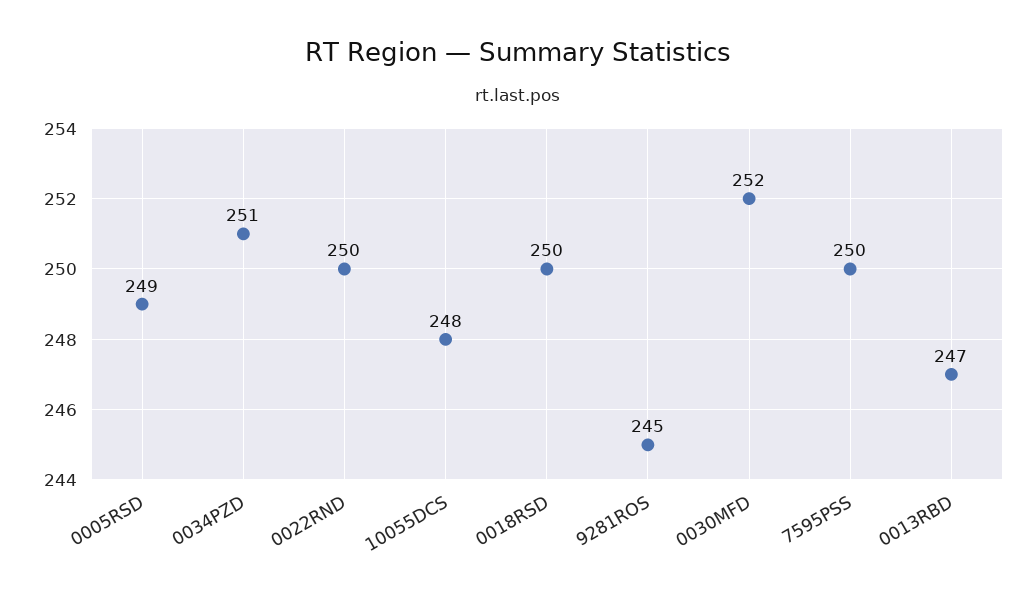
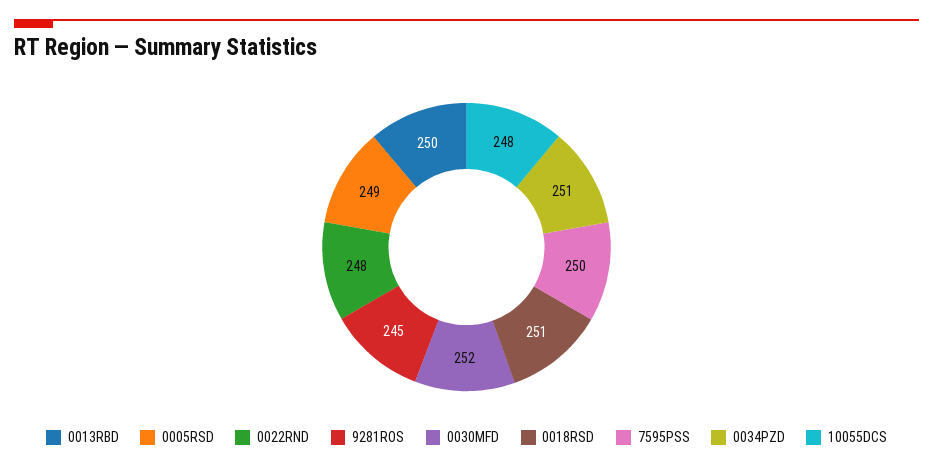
  {
    "0005RSD": 249,
    "0034PZD": 251,
-   "0022RND": 250,
+   "0022RND": 248,
    "10055DCS": 248,
-   "0018RSD": 250,
+   "0018RSD": 251,
    "9281ROS": 245,
    "0030MFD": 252,
    "7595PSS": 250,
-   "0013RBD": 247
+   "0013RBD": 250
  }

